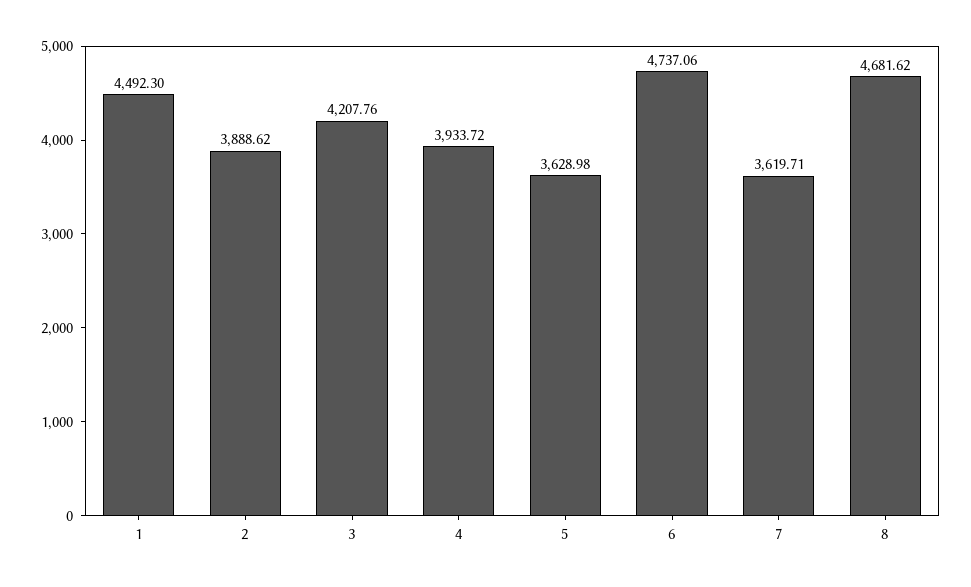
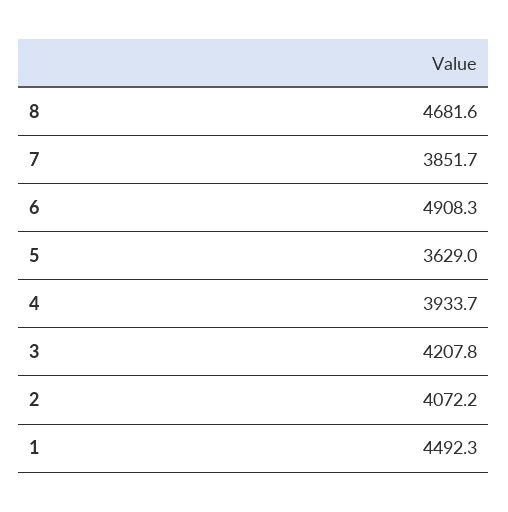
  {
    "1": 4492.3,
-   "2": 3888.62,
+   "2": 4072.2,
    "3": 4207.76,
    "4": 3933.72,
    "5": 3628.98,
-   "6": 4737.06,
+   "6": 4908.3,
-   "7": 3619.71,
+   "7": 3851.7,
    "8": 4681.62
  }

